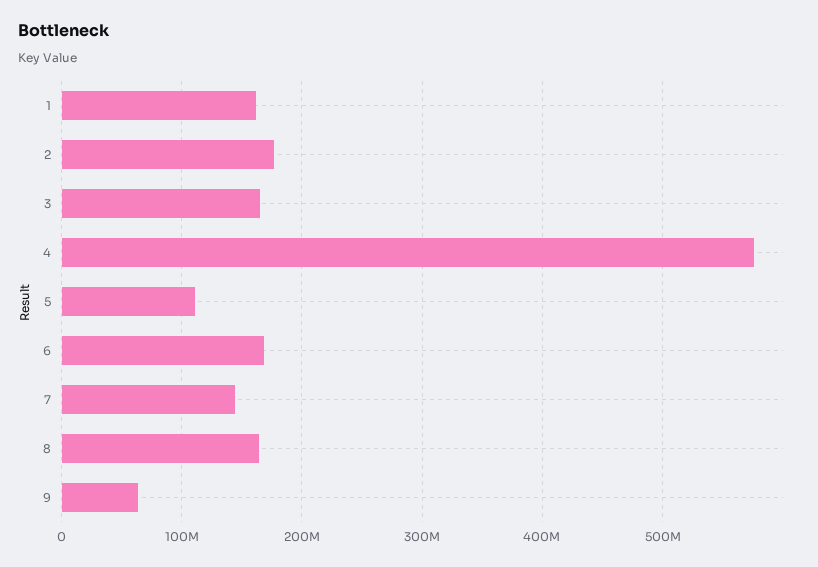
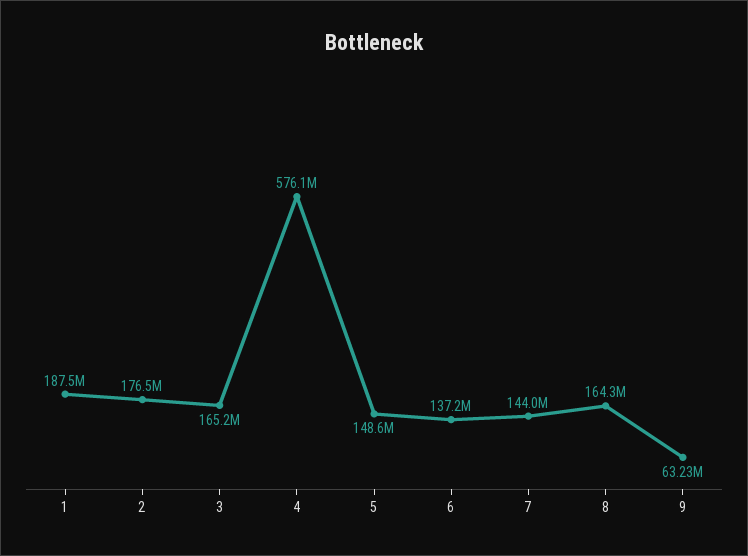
  {
-   "1": 160000000,
+   "1": 187500000,
    "2": 176500000,
    "3": 165200000,
    "4": 576100000,
-   "5": 110000000,
+   "5": 148600000,
-   "6": 170000000,
+   "6": 137200000,
    "7": 144000000,
    "8": 164300000,
    "9": 63230000
  }

